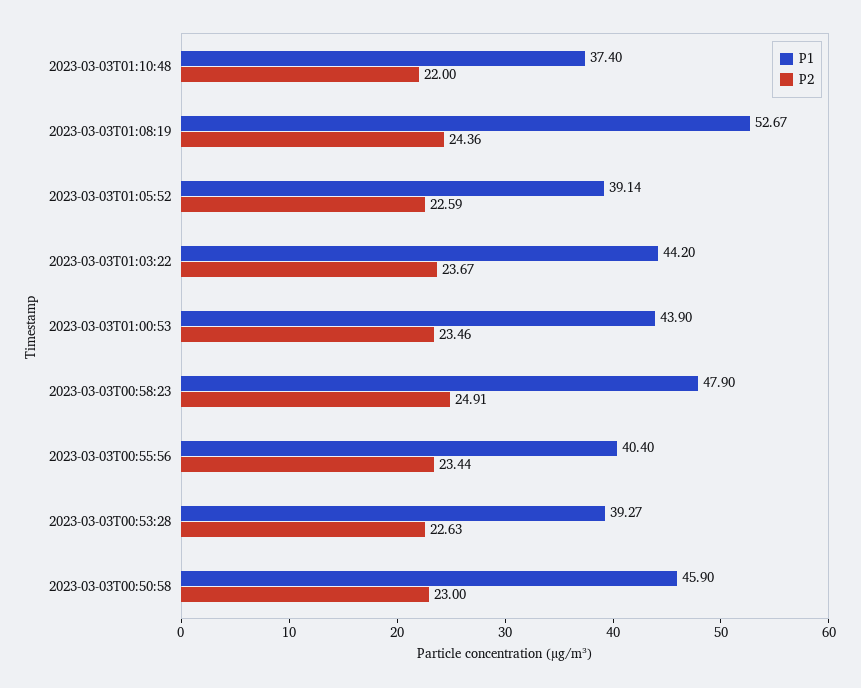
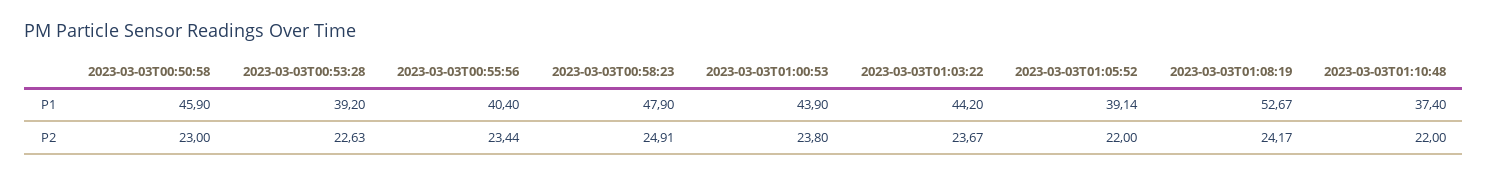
  {
    "P1": {
      "2023-03-03T01:10:48": 37.4,
      "2023-03-03T01:08:19": 52.67,
      "2023-03-03T01:05:52": 39.14,
      "2023-03-03T01:03:22": 44.2,
      "2023-03-03T01:00:53": 43.9,
      "2023-03-03T00:58:23": 47.9,
      "2023-03-03T00:55:56": 40.4,
-     "2023-03-03T00:53:28": 39.27,
+     "2023-03-03T00:53:28": 39.2,
      "2023-03-03T00:50:58": 45.9
    },
    "P2": {
      "2023-03-03T01:10:48": 22,
-     "2023-03-03T01:08:19": 24.36,
+     "2023-03-03T01:08:19": 24.17,
-     "2023-03-03T01:05:52": 22.59,
+     "2023-03-03T01:05:52": 22,
      "2023-03-03T01:03:22": 23.67,
-     "2023-03-03T01:00:53": 23.46,
+     "2023-03-03T01:00:53": 23.8,
      "2023-03-03T00:58:23": 24.91,
      "2023-03-03T00:55:56": 23.44,
      "2023-03-03T00:53:28": 22.63,
      "2023-03-03T00:50:58": 23
    }
  }

